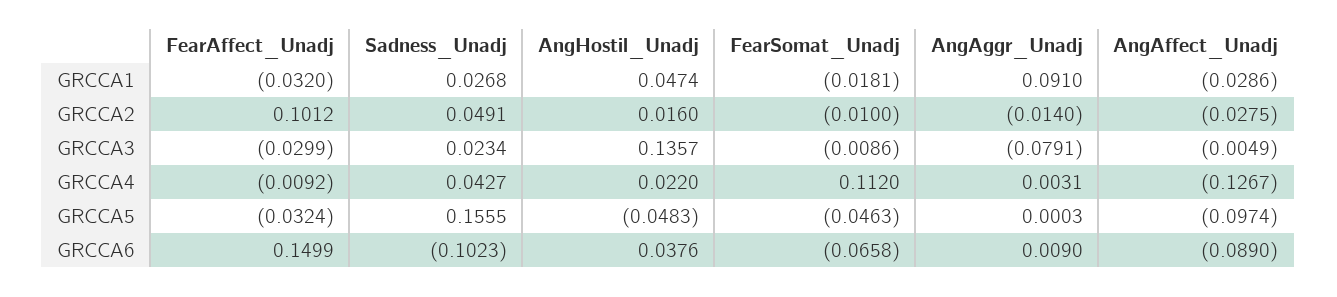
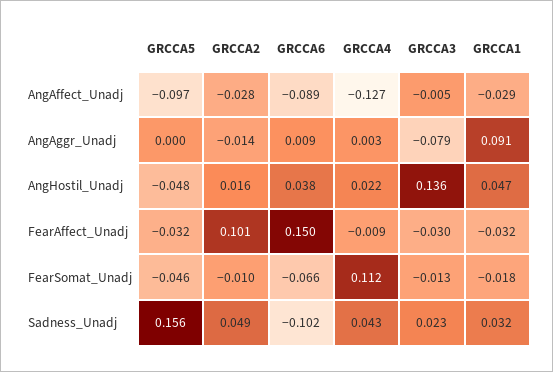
  {
    "FearAffect_Unadj": {
      "GRCCA1": -0.032,
      "GRCCA2": 0.1012,
      "GRCCA3": -0.0299,
      "GRCCA4": -0.0092,
      "GRCCA5": -0.0324,
      "GRCCA6": 0.1499
    },
    "Sadness_Unadj": {
-     "GRCCA1": 0.0268,
+     "GRCCA1": 0.032,
      "GRCCA2": 0.0491,
      "GRCCA3": 0.0234,
      "GRCCA4": 0.0427,
      "GRCCA5": 0.1555,
      "GRCCA6": -0.1023
    },
    "AngHostil_Unadj": {
      "GRCCA1": 0.0474,
      "GRCCA2": 0.016,
      "GRCCA3": 0.1357,
      "GRCCA4": 0.022,
      "GRCCA5": -0.0483,
      "GRCCA6": 0.0376
    },
    "FearSomat_Unadj": {
      "GRCCA1": -0.0181,
      "GRCCA2": -0.01,
-     "GRCCA3": -0.0086,
+     "GRCCA3": -0.013,
      "GRCCA4": 0.112,
      "GRCCA5": -0.0463,
      "GRCCA6": -0.0658
    },
    "AngAggr_Unadj": {
      "GRCCA1": 0.091,
      "GRCCA2": -0.014,
      "GRCCA3": -0.0791,
      "GRCCA4": 0.0031,
      "GRCCA5": 0.0003,
      "GRCCA6": 0.009
    },
    "AngAffect_Unadj": {
      "GRCCA1": -0.0286,
      "GRCCA2": -0.0275,
      "GRCCA3": -0.0049,
      "GRCCA4": -0.1267,
      "GRCCA5": -0.0974,
      "GRCCA6": -0.089
    }
  }

